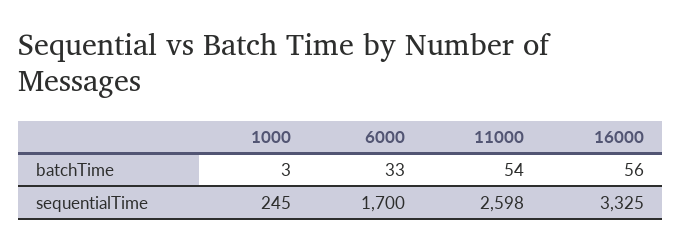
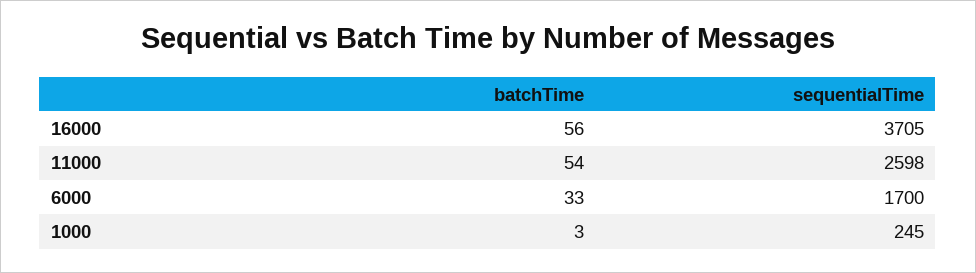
  {
    "1000": {
      "batchTime": 3,
      "sequentialTime": 245
    },
    "6000": {
      "batchTime": 33,
      "sequentialTime": 1700
    },
    "11000": {
      "batchTime": 54,
      "sequentialTime": 2598
    },
    "16000": {
      "batchTime": 56,
-     "sequentialTime": 3325
+     "sequentialTime": 3705
    }
  }

